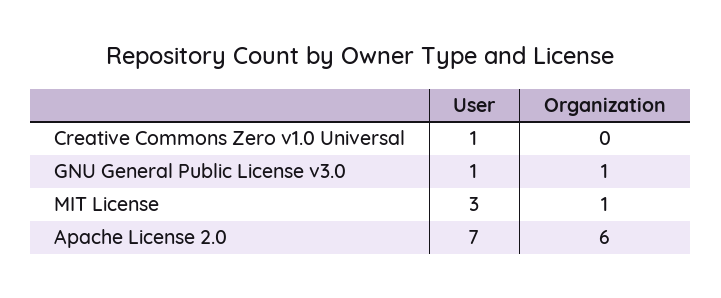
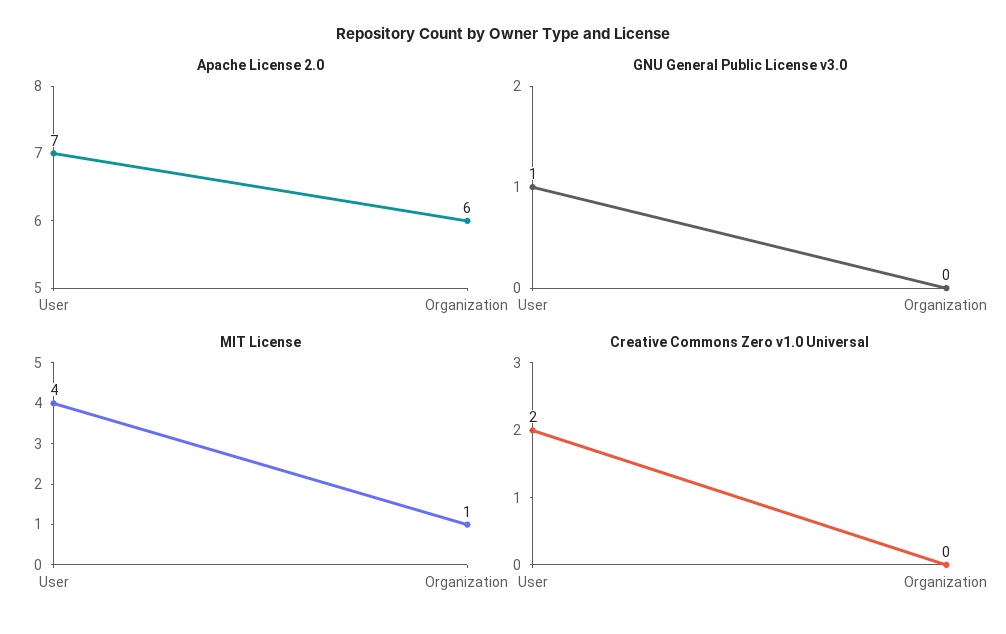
  {
    "Creative Commons Zero v1.0 Universal": {
-     "User": 1,
+     "User": 2,
      "Organization": 0
    },
    "GNU General Public License v3.0": {
      "User": 1,
-     "Organization": 1
+     "Organization": 0
    },
    "MIT License": {
-     "User": 3,
+     "User": 4,
      "Organization": 1
    },
    "Apache License 2.0": {
      "User": 7,
      "Organization": 6
    }
  }

